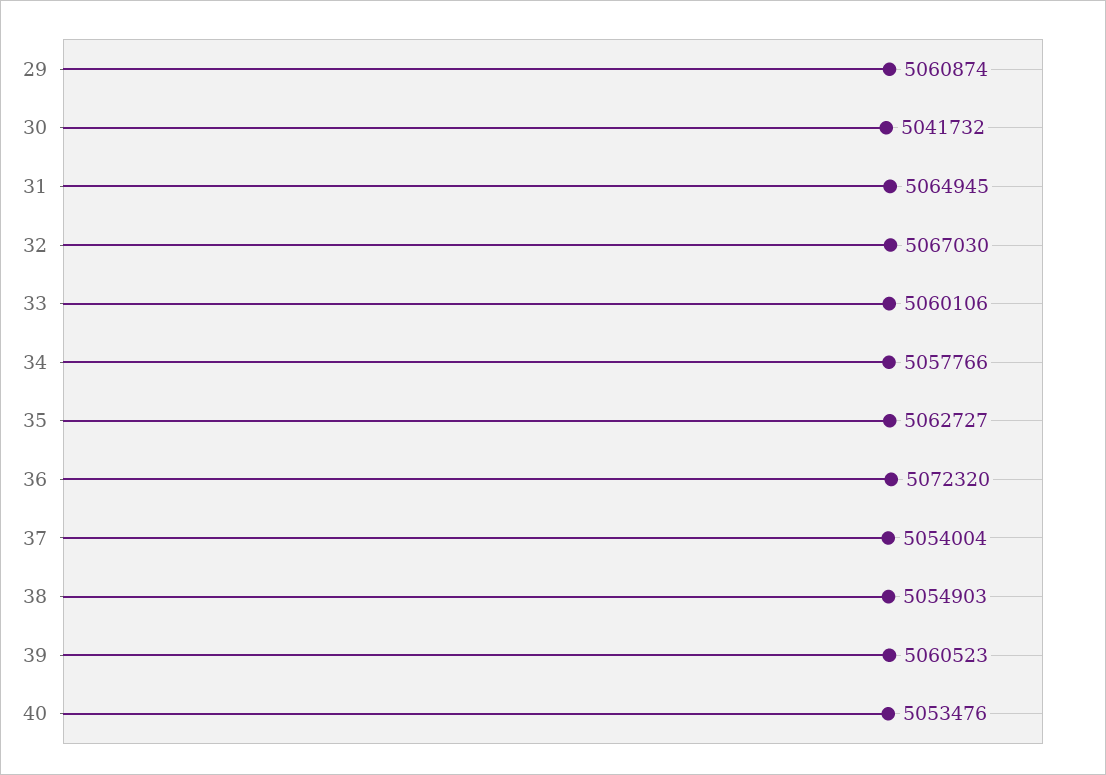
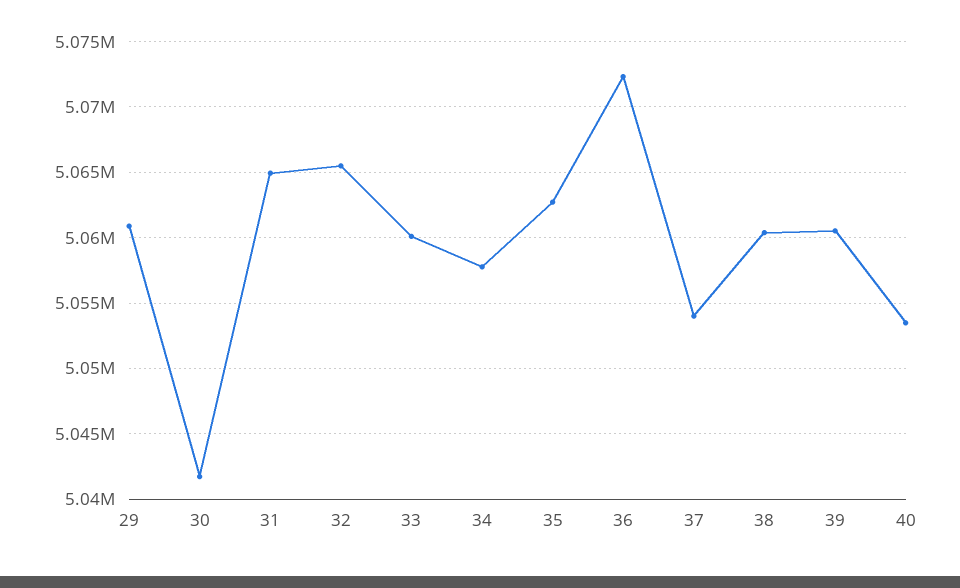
  {
    "29": 5060874,
    "30": 5041732,
    "31": 5064945,
-   "32": 5067030,
+   "32": 5065500,
    "33": 5060106,
    "34": 5057766,
    "35": 5062727,
    "36": 5072320,
    "37": 5054004,
-   "38": 5054903,
+   "38": 5060500,
    "39": 5060523,
    "40": 5053476
  }

